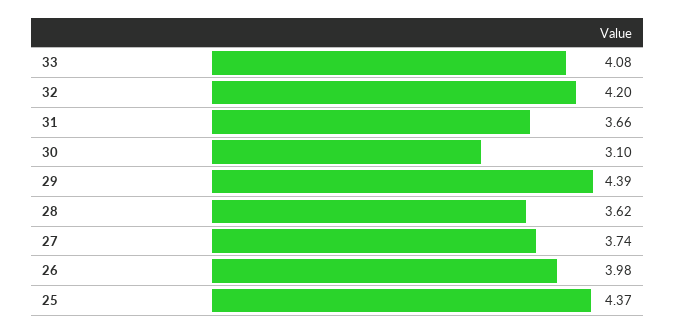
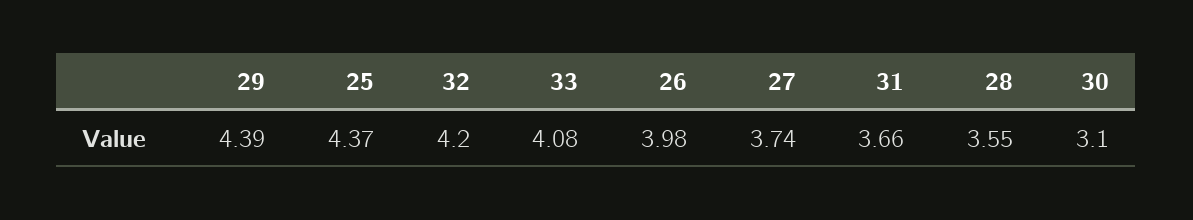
  {
    "33": 4.08,
    "32": 4.2,
    "31": 3.66,
    "30": 3.1,
    "29": 4.39,
-   "28": 3.62,
+   "28": 3.55,
    "27": 3.74,
    "26": 3.98,
    "25": 4.37
  }

